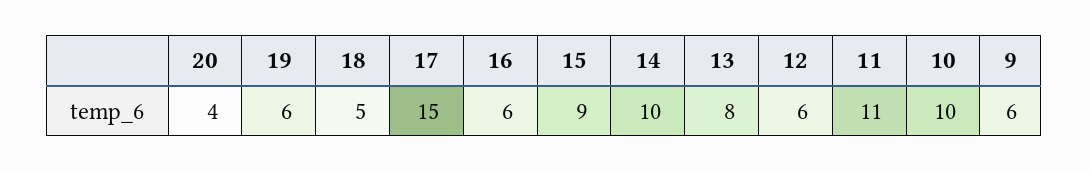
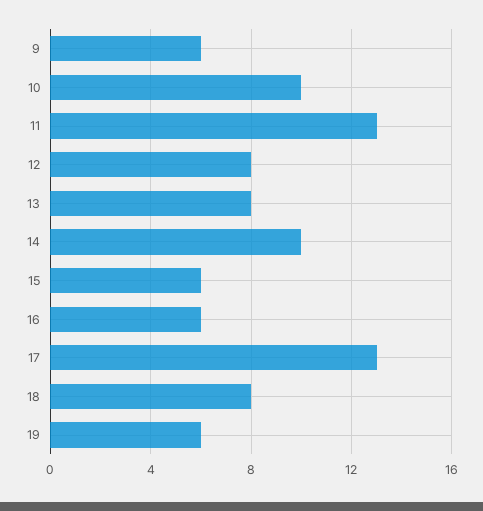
  {
-   "20": 4,
    "19": 6,
-   "18": 5,
+   "18": 8,
-   "17": 15,
+   "17": 13,
    "16": 6,
-   "15": 9,
+   "15": 6,
    "14": 10,
    "13": 8,
-   "12": 6,
+   "12": 8,
-   "11": 11,
+   "11": 13,
    "10": 10,
    "9": 6
  }

